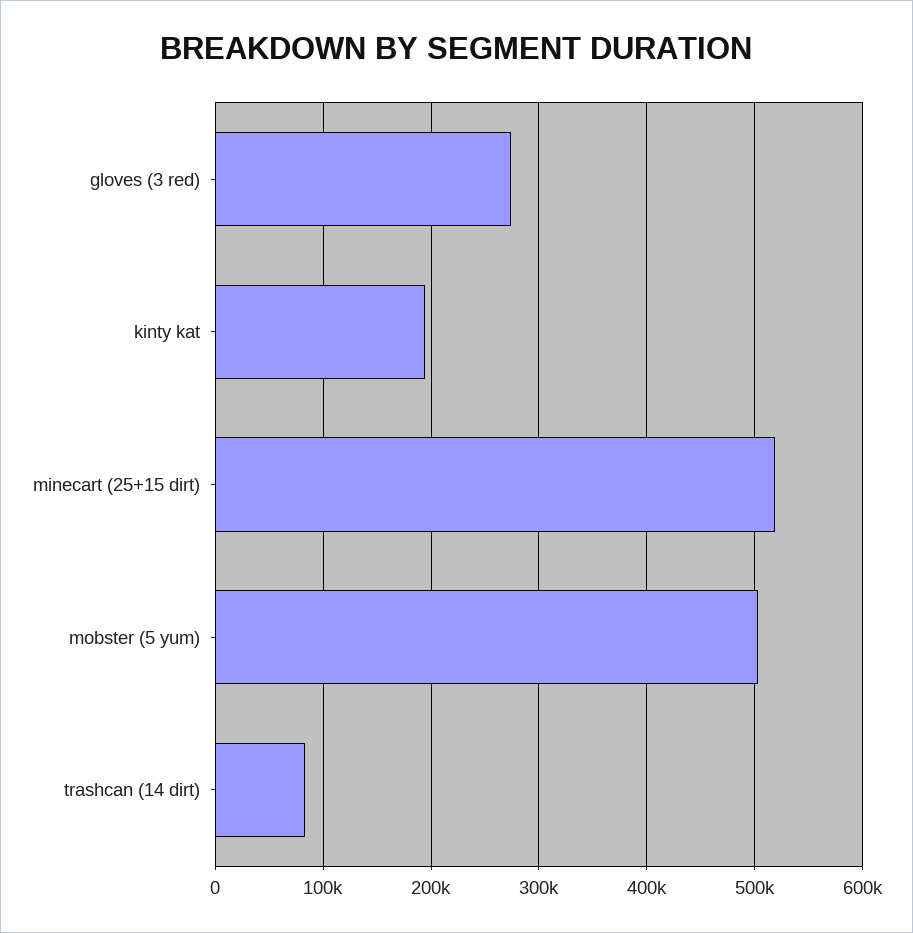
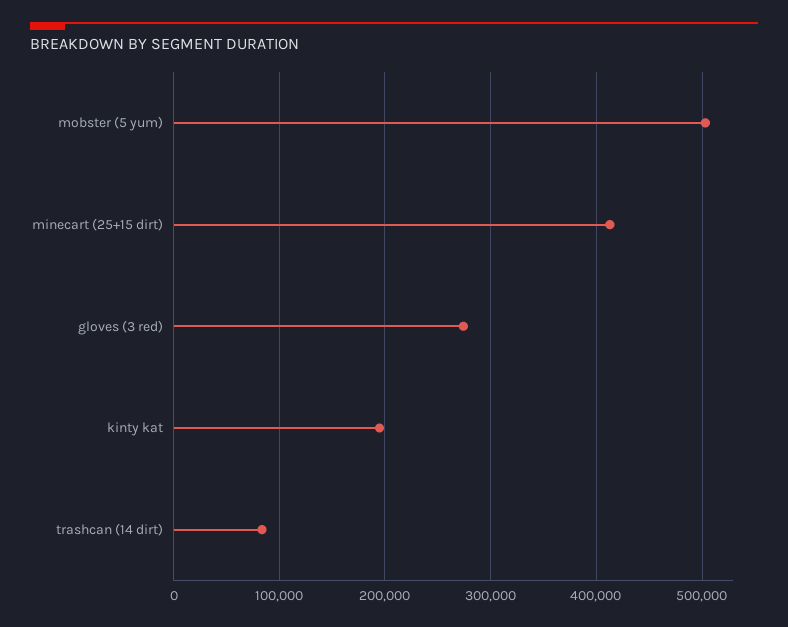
  {
    "gloves (3 red)": 270000,
    "kinty kat": 190000,
-   "minecart (25+15 dirt)": 520000,
+   "minecart (25+15 dirt)": 410000,
    "mobster (5 yum)": 500000,
    "trashcan (14 dirt)": 80000
  }

